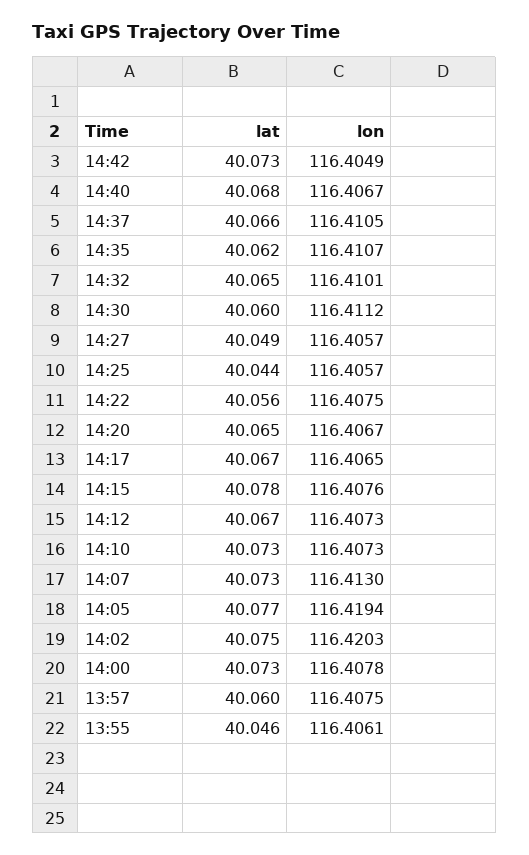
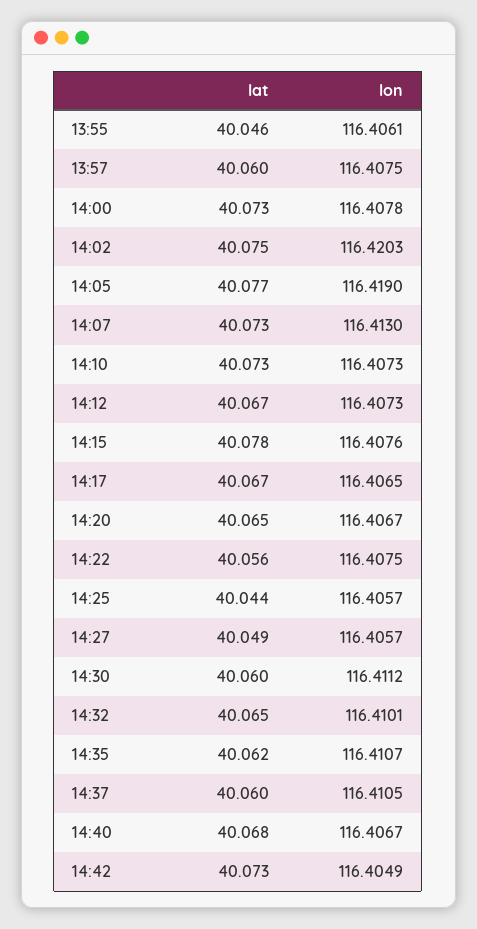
  {
    "lat": {
      "14:42": 40.073,
      "14:40": 40.068,
-     "14:37": 40.066,
+     "14:37": 40.06,
      "14:35": 40.062,
      "14:32": 40.065,
      "14:30": 40.06,
      "14:27": 40.049,
      "14:25": 40.044,
      "14:22": 40.056,
      "14:20": 40.065,
      "14:17": 40.067,
      "14:15": 40.078,
      "14:12": 40.067,
      "14:10": 40.073,
      "14:07": 40.073,
      "14:05": 40.077,
      "14:02": 40.075,
      "14:00": 40.073,
      "13:57": 40.06,
      "13:55": 40.046
    },
    "lon": {
      "14:42": 116.4049,
      "14:40": 116.4067,
      "14:37": 116.4105,
      "14:35": 116.4107,
      "14:32": 116.4101,
      "14:30": 116.4112,
      "14:27": 116.4057,
      "14:25": 116.4057,
      "14:22": 116.4075,
      "14:20": 116.4067,
      "14:17": 116.4065,
      "14:15": 116.4076,
      "14:12": 116.4073,
      "14:10": 116.4073,
      "14:07": 116.413,
-     "14:05": 116.4194,
+     "14:05": 116.419,
      "14:02": 116.4203,
      "14:00": 116.4078,
      "13:57": 116.4075,
      "13:55": 116.4061
    }
  }

